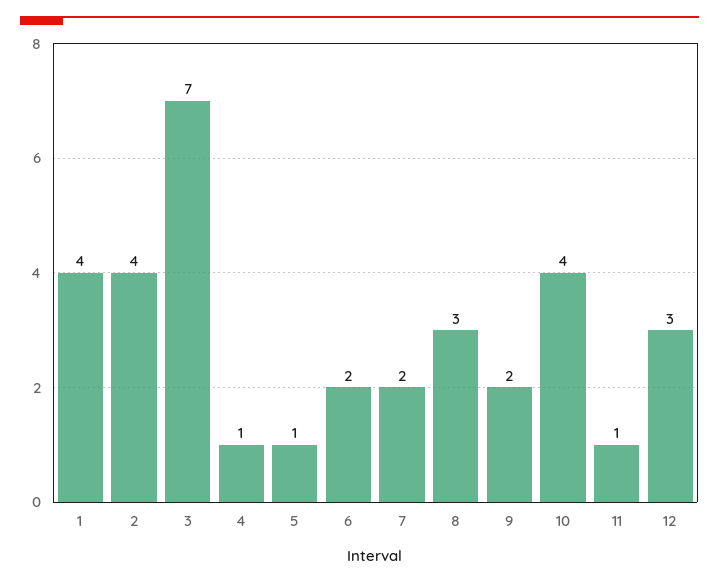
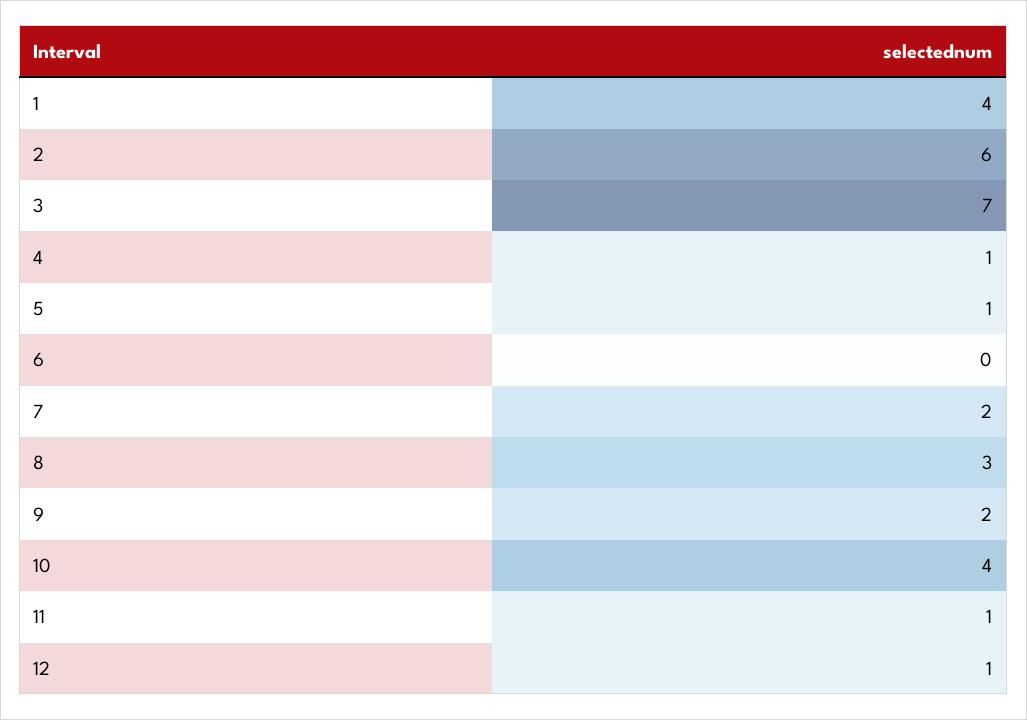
  {
    "1": 4,
-   "2": 4,
+   "2": 6,
    "3": 7,
    "4": 1,
    "5": 1,
-   "6": 2,
+   "6": 0,
    "7": 2,
    "8": 3,
    "9": 2,
    "10": 4,
    "11": 1,
-   "12": 3
+   "12": 1
  }

